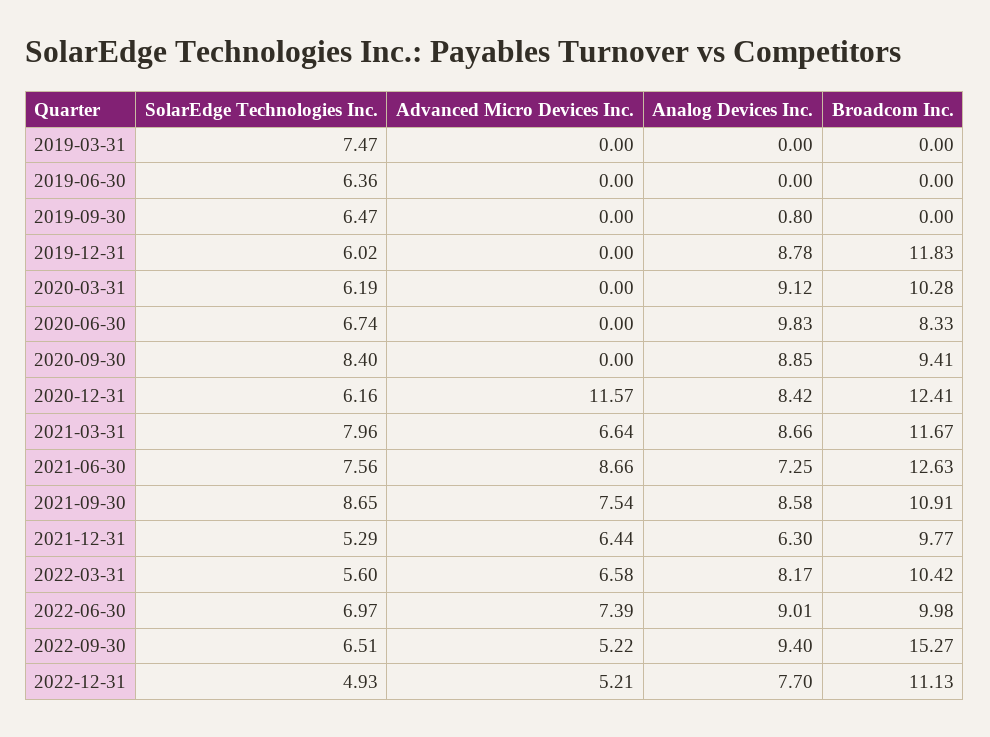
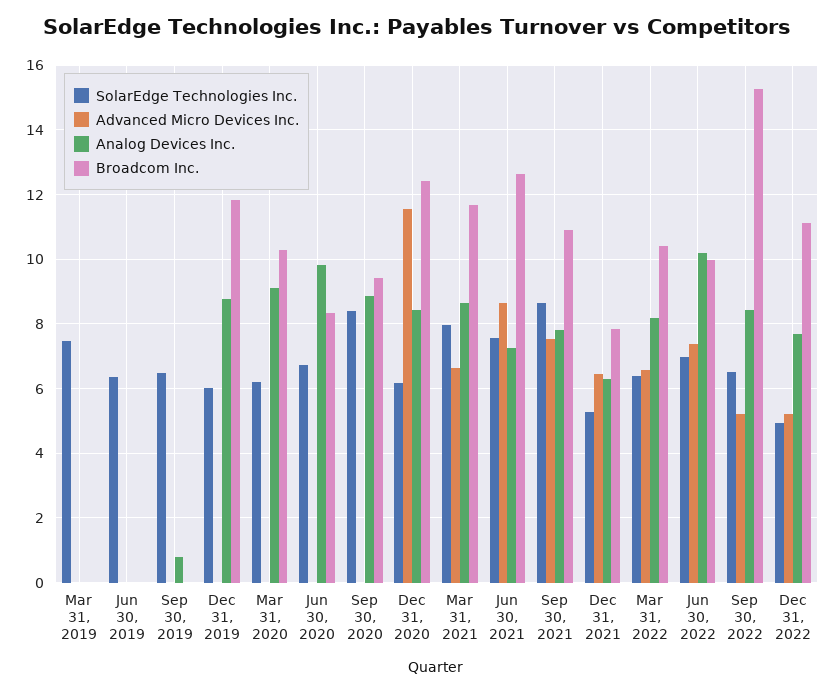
  {
    "SolarEdge Technologies Inc.": {
      "2019-03-31": 7.47,
      "2019-06-30": 6.36,
      "2019-09-30": 6.47,
      "2019-12-31": 6.02,
      "2020-03-31": 6.19,
      "2020-06-30": 6.74,
      "2020-09-30": 8.4,
      "2020-12-31": 6.16,
      "2021-03-31": 7.96,
      "2021-06-30": 7.56,
      "2021-09-30": 8.65,
      "2021-12-31": 5.29,
-     "2022-03-31": 5.6,
+     "2022-03-31": 6.4,
      "2022-06-30": 6.97,
      "2022-09-30": 6.51,
      "2022-12-31": 4.93
    },
    "Advanced Micro Devices Inc.": {
      "2019-03-31": 0,
      "2019-06-30": 0,
      "2019-09-30": 0,
      "2019-12-31": 0,
      "2020-03-31": 0,
      "2020-06-30": 0,
      "2020-09-30": 0,
      "2020-12-31": 11.57,
      "2021-03-31": 6.64,
      "2021-06-30": 8.66,
      "2021-09-30": 7.54,
      "2021-12-31": 6.44,
      "2022-03-31": 6.58,
      "2022-06-30": 7.39,
      "2022-09-30": 5.22,
      "2022-12-31": 5.21
    },
    "Analog Devices Inc.": {
      "2019-03-31": 0,
      "2019-06-30": 0,
      "2019-09-30": 0.8,
      "2019-12-31": 8.78,
      "2020-03-31": 9.12,
      "2020-06-30": 9.83,
      "2020-09-30": 8.85,
      "2020-12-31": 8.42,
      "2021-03-31": 8.66,
      "2021-06-30": 7.25,
-     "2021-09-30": 8.58,
+     "2021-09-30": 7.8,
      "2021-12-31": 6.3,
      "2022-03-31": 8.17,
-     "2022-06-30": 9.01,
+     "2022-06-30": 10.2,
-     "2022-09-30": 9.4,
+     "2022-09-30": 8.4,
      "2022-12-31": 7.7
    },
    "Broadcom Inc.": {
      "2019-03-31": 0,
      "2019-06-30": 0,
      "2019-09-30": 0,
      "2019-12-31": 11.83,
      "2020-03-31": 10.28,
      "2020-06-30": 8.33,
      "2020-09-30": 9.41,
      "2020-12-31": 12.41,
      "2021-03-31": 11.67,
      "2021-06-30": 12.63,
      "2021-09-30": 10.91,
-     "2021-12-31": 9.77,
+     "2021-12-31": 7.8,
      "2022-03-31": 10.42,
      "2022-06-30": 9.98,
      "2022-09-30": 15.27,
      "2022-12-31": 11.13
    }
  }

